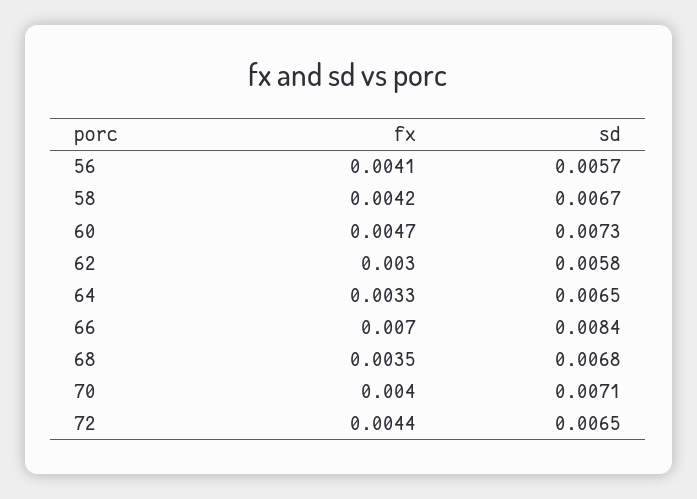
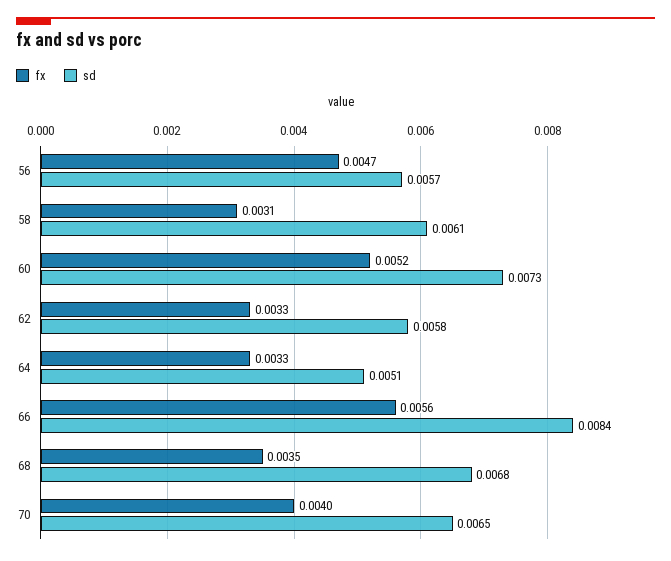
  {
    "fx": {
-     "56": 0.0041,
+     "56": 0.0047,
-     "58": 0.0042,
+     "58": 0.0031,
-     "60": 0.0047,
+     "60": 0.0052,
-     "62": 0.003,
+     "62": 0.0033,
      "64": 0.0033,
-     "66": 0.007,
+     "66": 0.0056,
      "68": 0.0035,
-     "70": 0.004,
+     "70": 0.004
-     "72": 0.0044
    },
    "sd": {
      "56": 0.0057,
-     "58": 0.0067,
+     "58": 0.0061,
      "60": 0.0073,
      "62": 0.0058,
-     "64": 0.0065,
+     "64": 0.0051,
      "66": 0.0084,
      "68": 0.0068,
-     "70": 0.0071,
+     "70": 0.0065
-     "72": 0.0065
    }
  }

